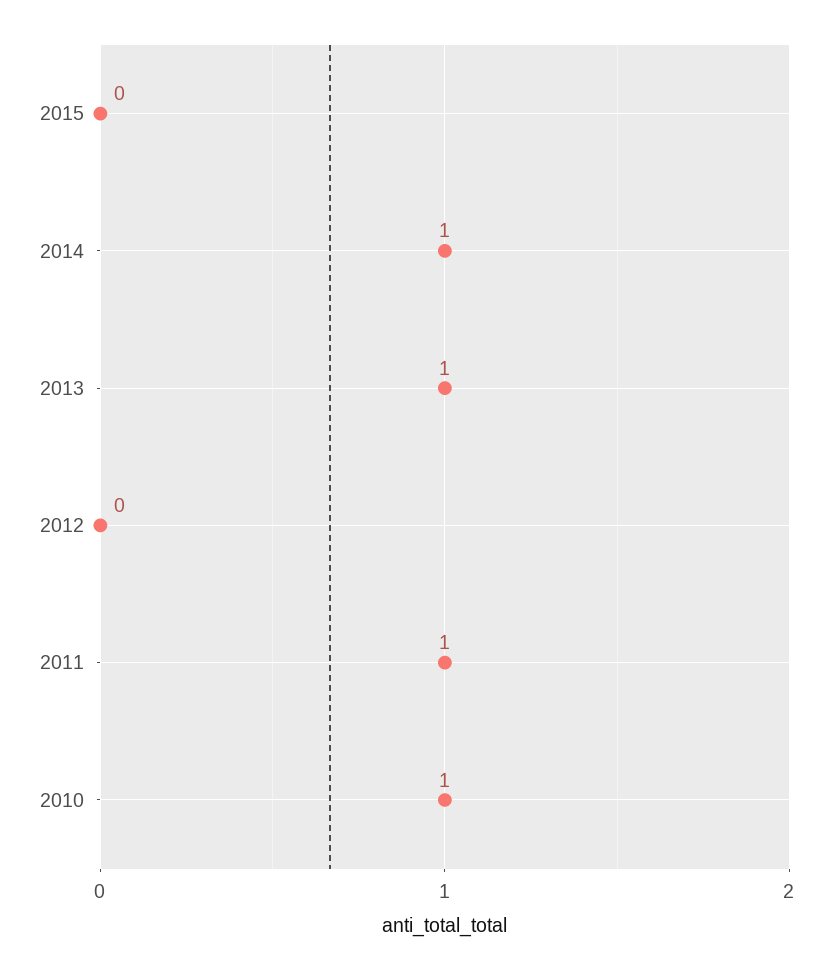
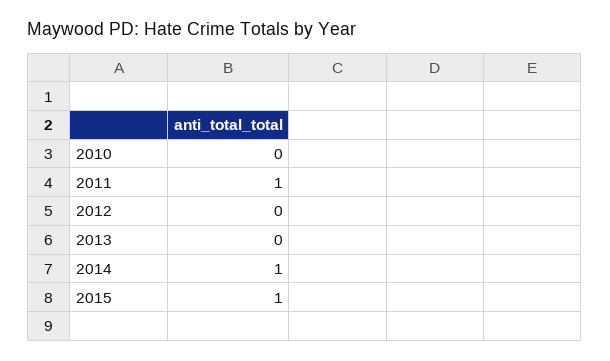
  {
-   "2015": 0,
+   "2015": 1,
    "2014": 1,
-   "2013": 1,
+   "2013": 0,
    "2012": 0,
    "2011": 1,
-   "2010": 1
+   "2010": 0
  }

